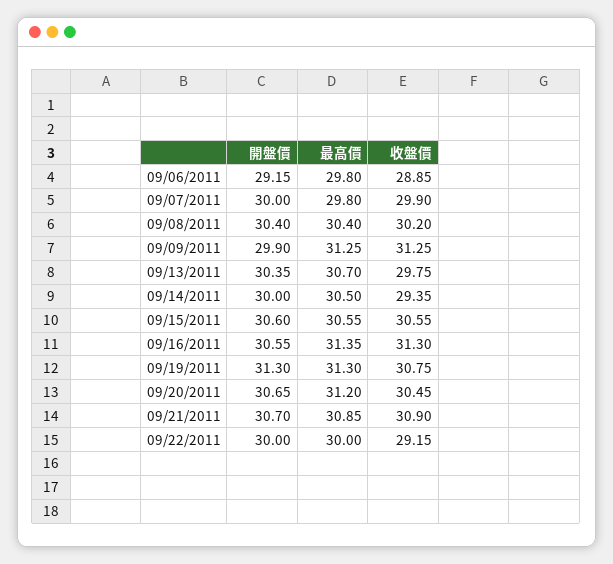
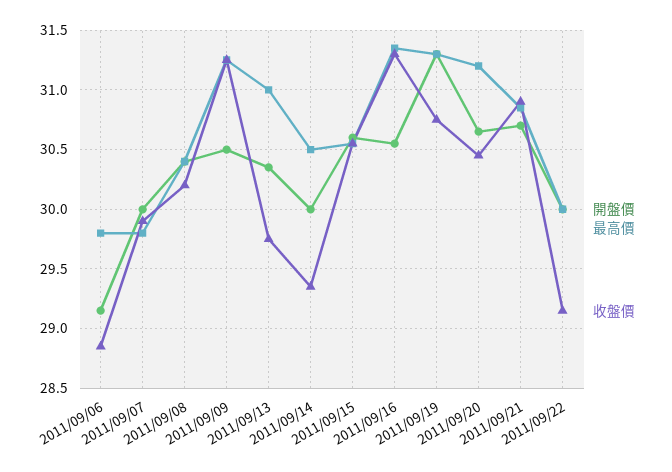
  {
    "開盤價": {
      "09/06/2011": 29.15,
      "09/07/2011": 30,
      "09/08/2011": 30.4,
-     "09/09/2011": 29.9,
+     "09/09/2011": 30.5,
      "09/13/2011": 30.35,
      "09/14/2011": 30,
      "09/15/2011": 30.6,
      "09/16/2011": 30.55,
      "09/19/2011": 31.3,
      "09/20/2011": 30.65,
      "09/21/2011": 30.7,
      "09/22/2011": 30
    },
    "最高價": {
      "09/06/2011": 29.8,
      "09/07/2011": 29.8,
      "09/08/2011": 30.4,
      "09/09/2011": 31.25,
-     "09/13/2011": 30.7,
+     "09/13/2011": 31,
      "09/14/2011": 30.5,
      "09/15/2011": 30.55,
      "09/16/2011": 31.35,
      "09/19/2011": 31.3,
      "09/20/2011": 31.2,
      "09/21/2011": 30.85,
      "09/22/2011": 30
    },
    "收盤價": {
      "09/06/2011": 28.85,
      "09/07/2011": 29.9,
      "09/08/2011": 30.2,
      "09/09/2011": 31.25,
      "09/13/2011": 29.75,
      "09/14/2011": 29.35,
      "09/15/2011": 30.55,
      "09/16/2011": 31.3,
      "09/19/2011": 30.75,
      "09/20/2011": 30.45,
      "09/21/2011": 30.9,
      "09/22/2011": 29.15
    }
  }

